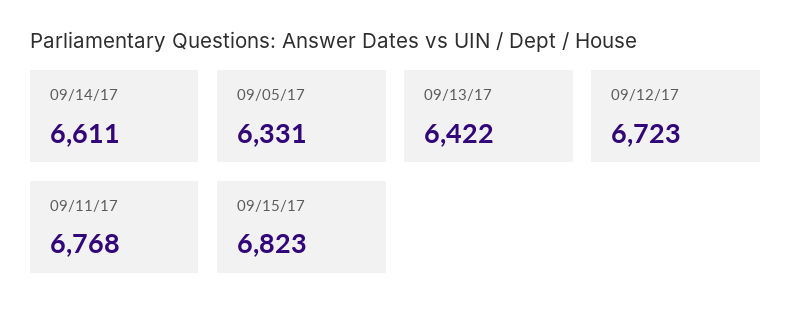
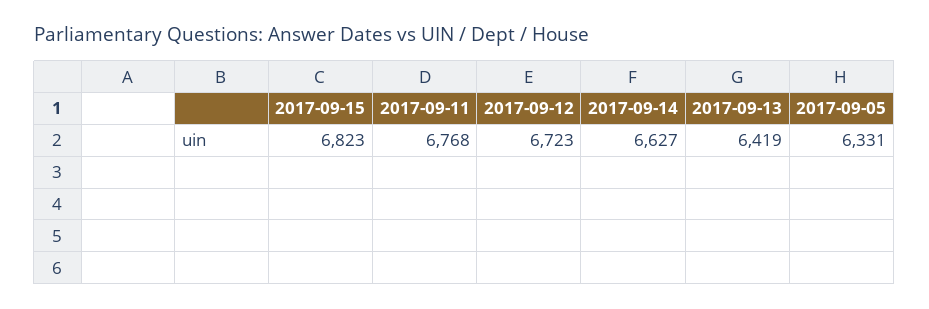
  {
-   "09/14/17": 6611,
+   "09/14/17": 6627,
    "09/05/17": 6331,
-   "09/13/17": 6422,
+   "09/13/17": 6419,
    "09/12/17": 6723,
    "09/11/17": 6768,
    "09/15/17": 6823
  }

